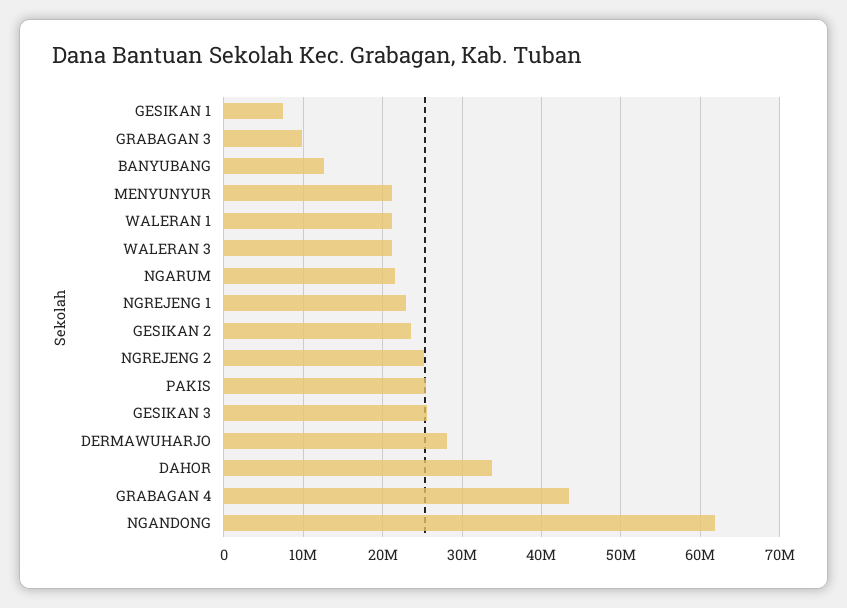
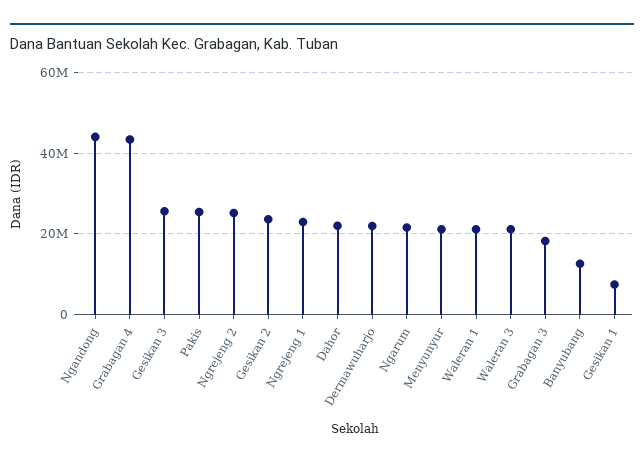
  {
    "GESIKAN 1": 7000000,
-   "GRABAGAN 3": 10000000,
+   "GRABAGAN 3": 18000000,
    "BANYUBANG": 13000000,
    "MENYUNYUR": 21000000,
    "WALERAN 1": 21000000,
    "WALERAN 3": 21000000,
    "NGARUM": 22000000,
    "NGREJENG 1": 23000000,
    "GESIKAN 2": 24000000,
    "NGREJENG 2": 25000000,
    "PAKIS": 25000000,
    "GESIKAN 3": 26000000,
-   "DERMAWUHARJO": 28000000,
+   "DERMAWUHARJO": 22000000,
-   "DAHOR": 34000000,
+   "DAHOR": 22000000,
    "GRABAGAN 4": 43000000,
-   "NGANDONG": 62000000
+   "NGANDONG": 44000000
  }

